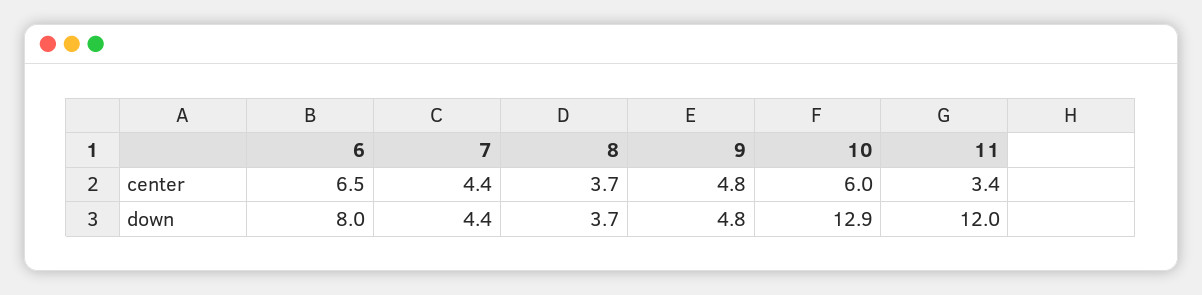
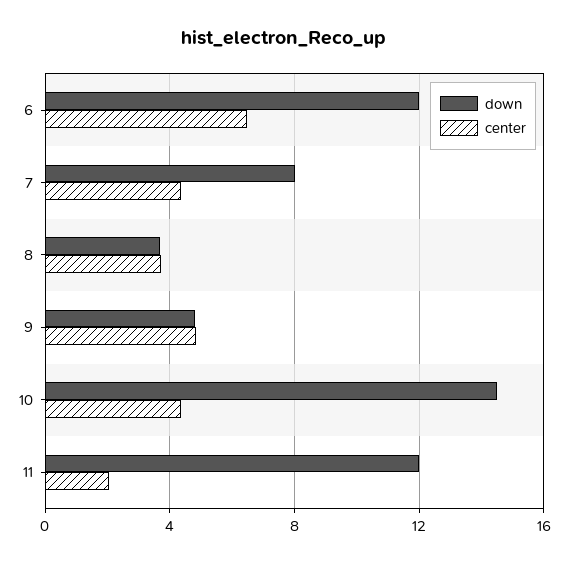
  {
    "center": {
      "6": 6.5,
      "7": 4.4,
      "8": 3.7,
      "9": 4.8,
-     "10": 6,
+     "10": 4.5,
-     "11": 3.4
+     "11": 2
    },
    "down": {
-     "6": 8,
+     "6": 12,
-     "7": 4.4,
+     "7": 8,
      "8": 3.7,
      "9": 4.8,
-     "10": 12.9,
+     "10": 14.5,
      "11": 12
    }
  }

